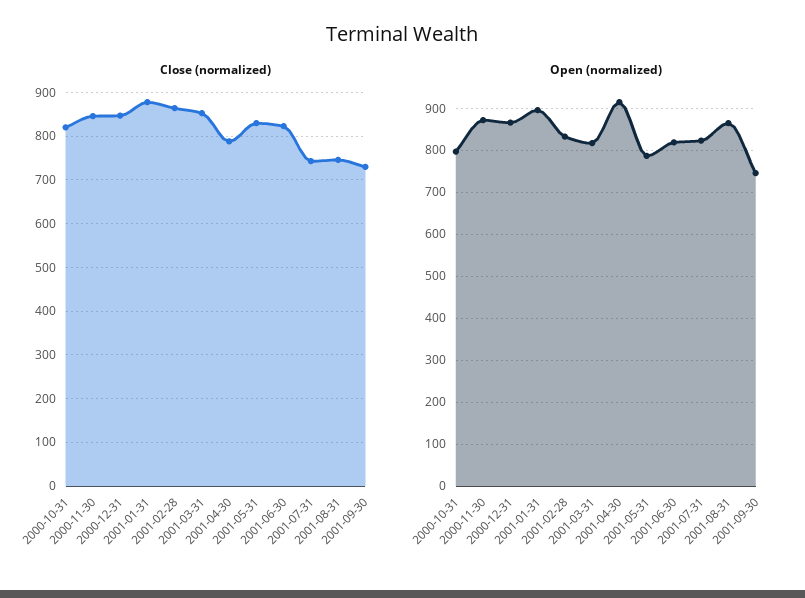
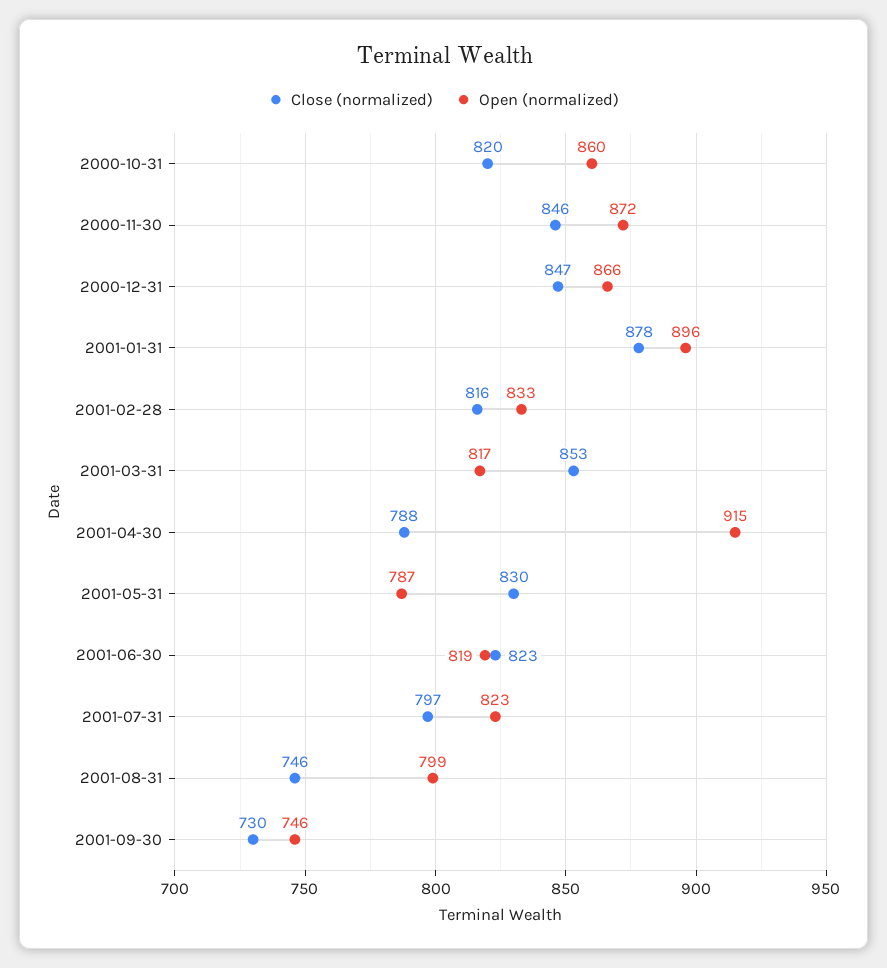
  {
    "Close (normalized)": {
      "2000-10-31": 820,
      "2000-11-30": 846,
      "2000-12-31": 847,
      "2001-01-31": 878,
-     "2001-02-28": 860,
+     "2001-02-28": 816,
      "2001-03-31": 853,
      "2001-04-30": 788,
      "2001-05-31": 830,
      "2001-06-30": 823,
-     "2001-07-31": 740,
+     "2001-07-31": 797,
      "2001-08-31": 746,
      "2001-09-30": 730
    },
    "Open (normalized)": {
-     "2000-10-31": 800,
+     "2000-10-31": 860,
      "2000-11-30": 872,
      "2000-12-31": 866,
      "2001-01-31": 896,
      "2001-02-28": 833,
      "2001-03-31": 817,
      "2001-04-30": 915,
      "2001-05-31": 787,
      "2001-06-30": 819,
      "2001-07-31": 823,
-     "2001-08-31": 860,
+     "2001-08-31": 799,
      "2001-09-30": 746
    }
  }

